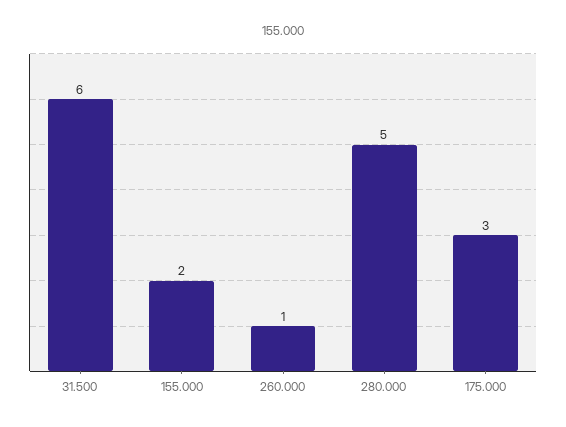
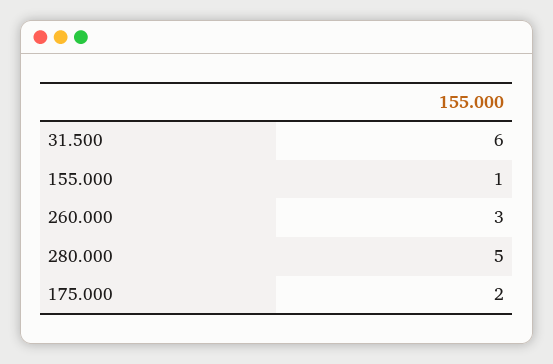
  {
    "31.500": 6,
-   "155.000": 2,
+   "155.000": 1,
-   "260.000": 1,
+   "260.000": 3,
    "280.000": 5,
-   "175.000": 3
+   "175.000": 2
  }

